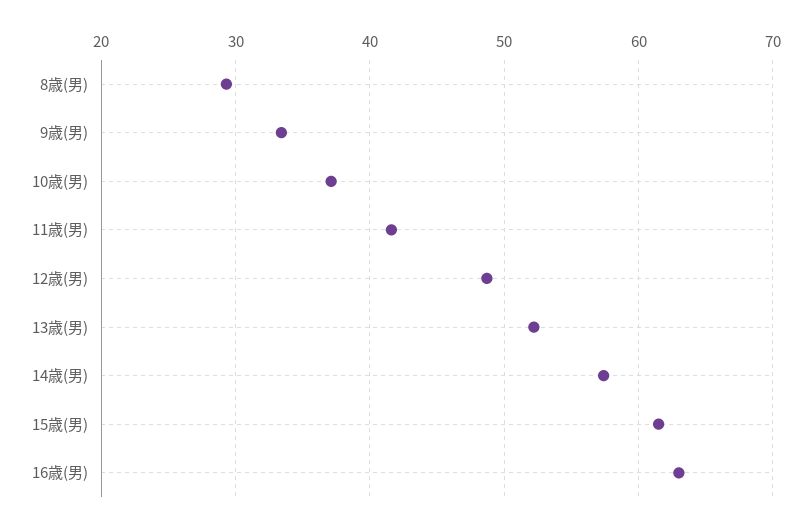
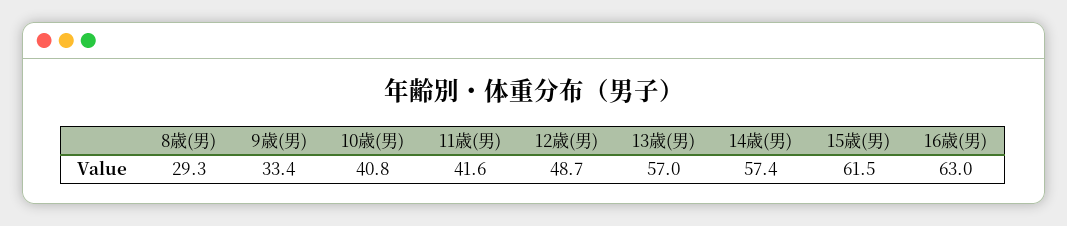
  {
    "8歳(男)": 29.3,
    "9歳(男)": 33.4,
-   "10歳(男)": 37,
+   "10歳(男)": 40.8,
    "11歳(男)": 41.6,
    "12歳(男)": 48.7,
-   "13歳(男)": 52,
+   "13歳(男)": 57,
    "14歳(男)": 57.4,
    "15歳(男)": 61.5,
    "16歳(男)": 63
  }

